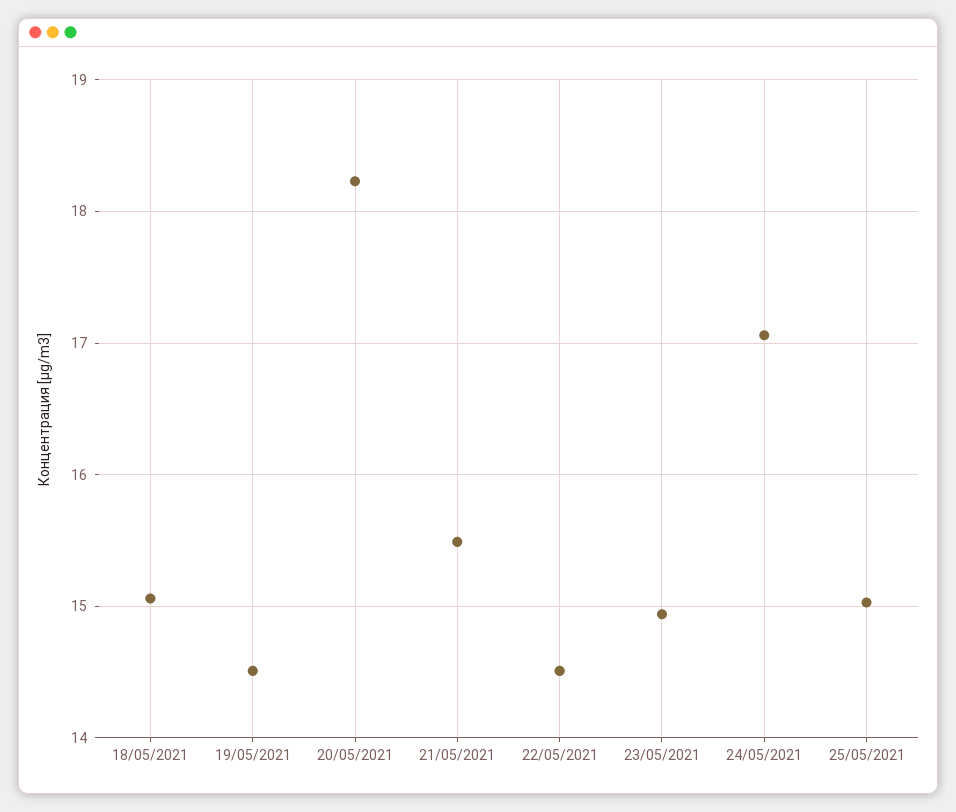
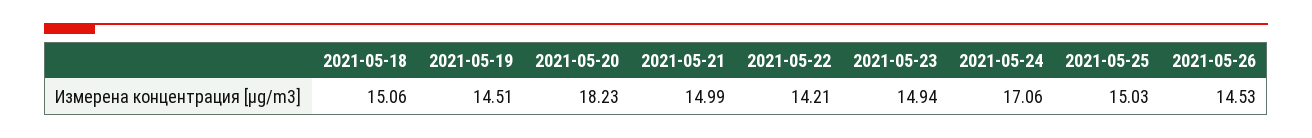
  {
    "18/05/2021": 15.06,
    "19/05/2021": 14.51,
    "20/05/2021": 18.23,
-   "21/05/2021": 15.5,
+   "21/05/2021": 14.99,
-   "22/05/2021": 14.5,
+   "22/05/2021": 14.21,
    "23/05/2021": 14.94,
    "24/05/2021": 17.06,
-   "25/05/2021": 15.03
+   "25/05/2021": 15.03,
+   "2021-05-26": 14.53
  }

